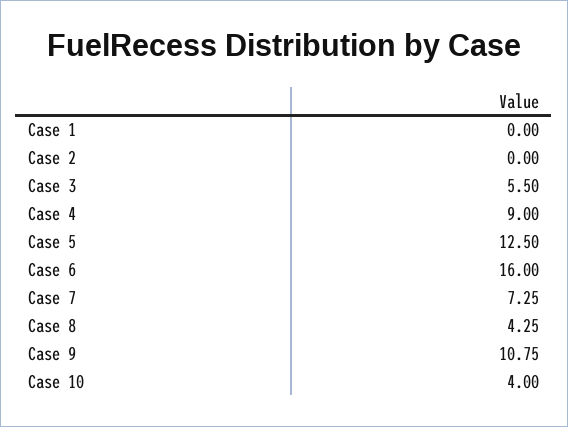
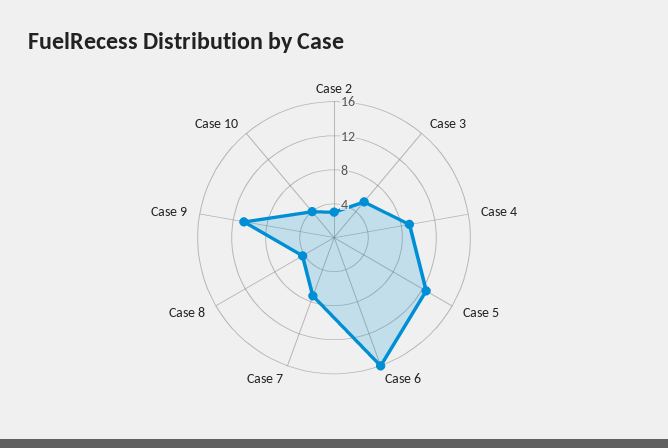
  {
-   "Case 1": 0,
-   "Case 2": 0,
+   "Case 2": 3,
    "Case 3": 5.5,
    "Case 4": 9,
    "Case 5": 12.5,
    "Case 6": 16,
    "Case 7": 7.25,
    "Case 8": 4.25,
    "Case 9": 10.75,
    "Case 10": 4
  }

